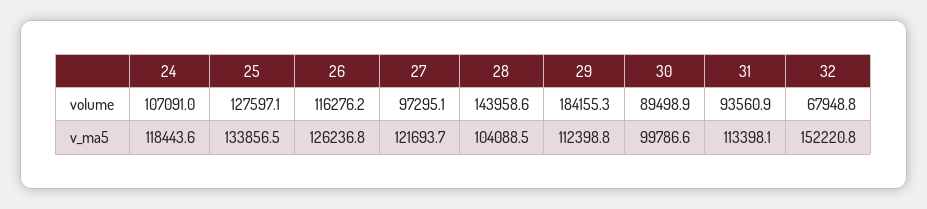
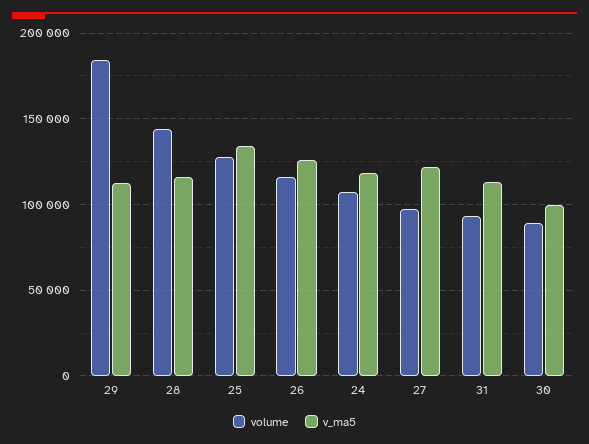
  {
    "volume": {
      "24": 107091,
      "25": 127597.1,
      "26": 116276.2,
      "27": 97295.1,
      "28": 143958.6,
      "29": 184155.3,
      "30": 89498.9,
-     "31": 93560.9,
+     "31": 93560.9
-     "32": 67948.8
    },
    "v_ma5": {
      "24": 118443.6,
      "25": 133856.5,
      "26": 126236.8,
      "27": 121693.7,
-     "28": 104088.5,
+     "28": 115000,
      "29": 112398.8,
      "30": 99786.6,
-     "31": 113398.1,
+     "31": 113398.1
-     "32": 152220.8
    }
  }

